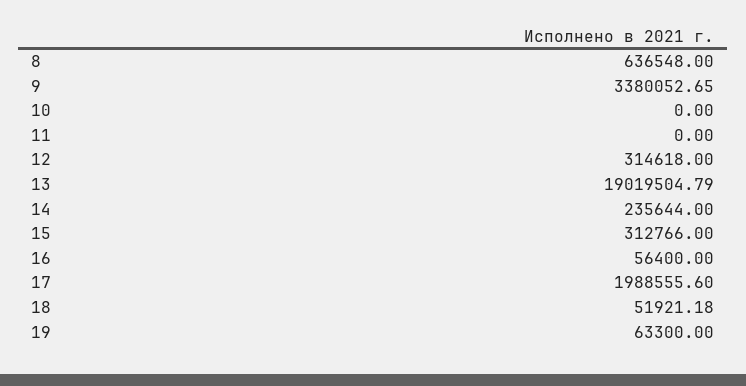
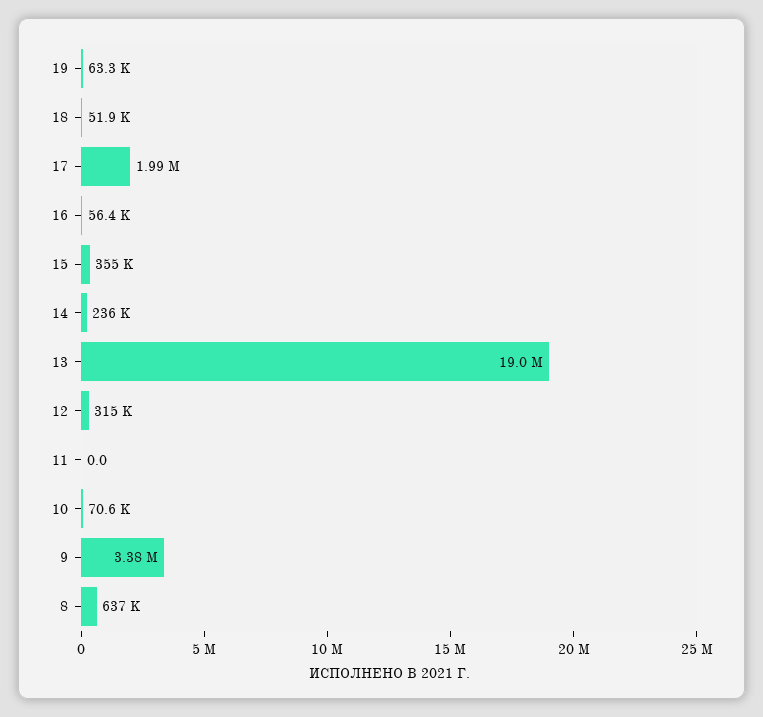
  {
    "8": 636548,
    "9": 3380052.65,
-   "10": 0,
+   "10": 70600,
    "11": 0,
    "12": 314618,
    "13": 19019504.79,
    "14": 235644,
-   "15": 312766,
+   "15": 355000,
    "16": 56400,
    "17": 1988555.6,
    "18": 51921.18,
    "19": 63300
  }

